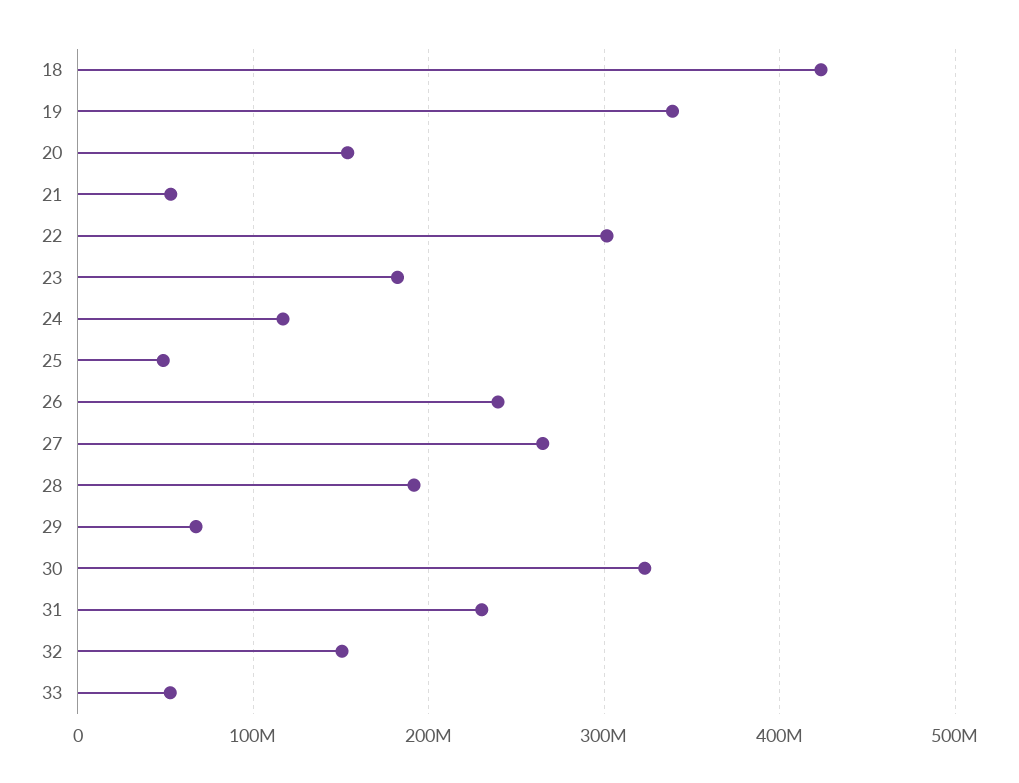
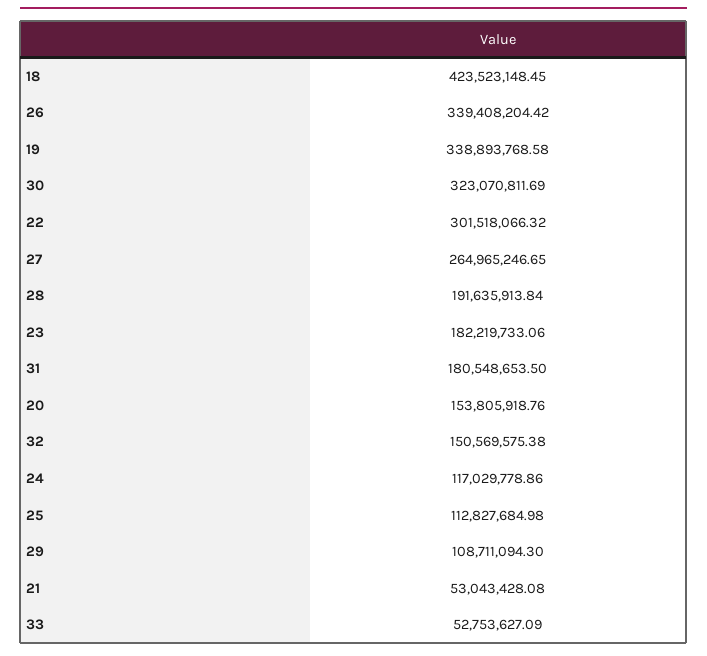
  {
    "18": 423523148.45,
    "19": 338893768.58,
    "20": 153805918.76,
    "21": 53043428.08,
    "22": 301518066.32,
    "23": 182219733.06,
    "24": 117029778.86,
-   "25": 50000000,
+   "25": 112827684.98,
-   "26": 240000000,
+   "26": 339408204.42,
    "27": 264965246.65,
    "28": 191635913.84,
-   "29": 70000000,
+   "29": 108711094.3,
    "30": 323070811.69,
-   "31": 230000000,
+   "31": 180548653.5,
    "32": 150569575.38,
    "33": 52753627.09
  }

